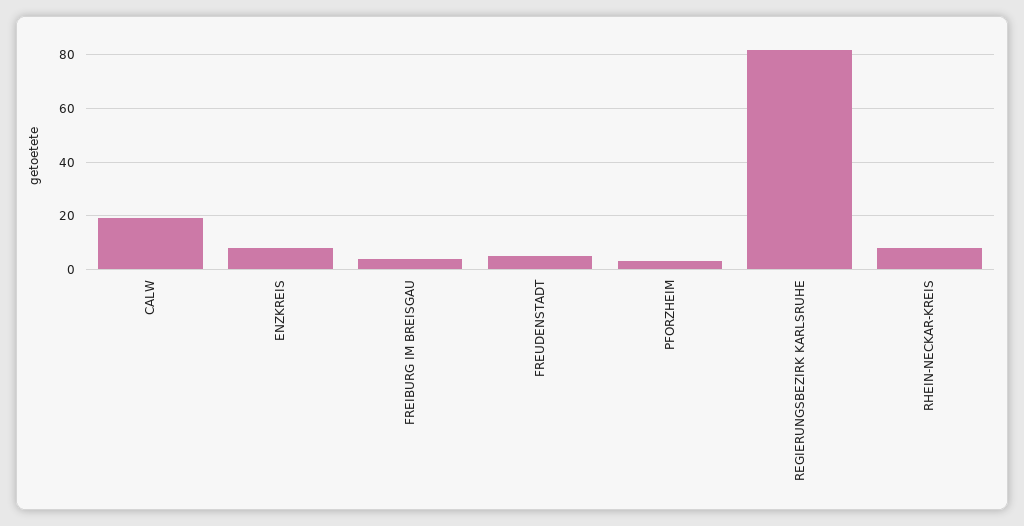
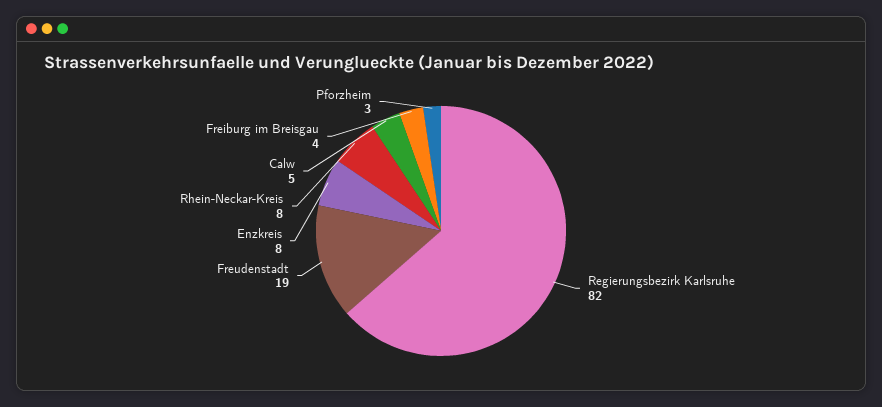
  {
-   "CALW": 20,
+   "CALW": 5,
    "ENZKREIS": 8,
    "FREIBURG IM BREISGAU": 4,
-   "FREUDENSTADT": 5,
+   "FREUDENSTADT": 19,
    "PFORZHEIM": 3,
    "REGIERUNGSBEZIRK KARLSRUHE": 82,
    "RHEIN-NECKAR-KREIS": 8
  }

